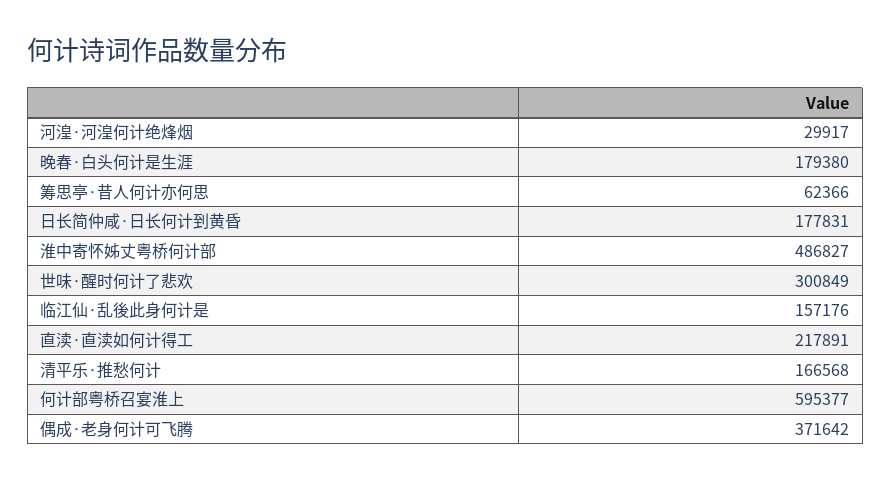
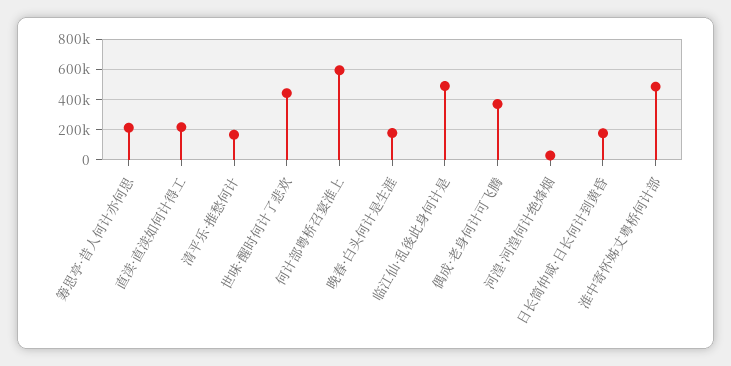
  {
    "河湟·河湟何计绝烽烟": 29917,
    "晚春·白头何计是生涯": 179380,
-   "筹思亭·昔人何计亦何思": 62366,
+   "筹思亭·昔人何计亦何思": 200000,
    "日长简仲咸·日长何计到黄昏": 177831,
    "淮中寄怀姊丈粤桥何计部": 486827,
-   "世味·醒时何计了悲欢": 300849,
+   "世味·醒时何计了悲欢": 450000,
-   "临江仙·乱後此身何计是": 157176,
+   "临江仙·乱後此身何计是": 500000,
    "直渎·直渎如何计得工": 217891,
    "清平乐·推愁何计": 166568,
    "何计部粤桥召宴淮上": 595377,
    "偶成·老身何计可飞腾": 371642
  }

